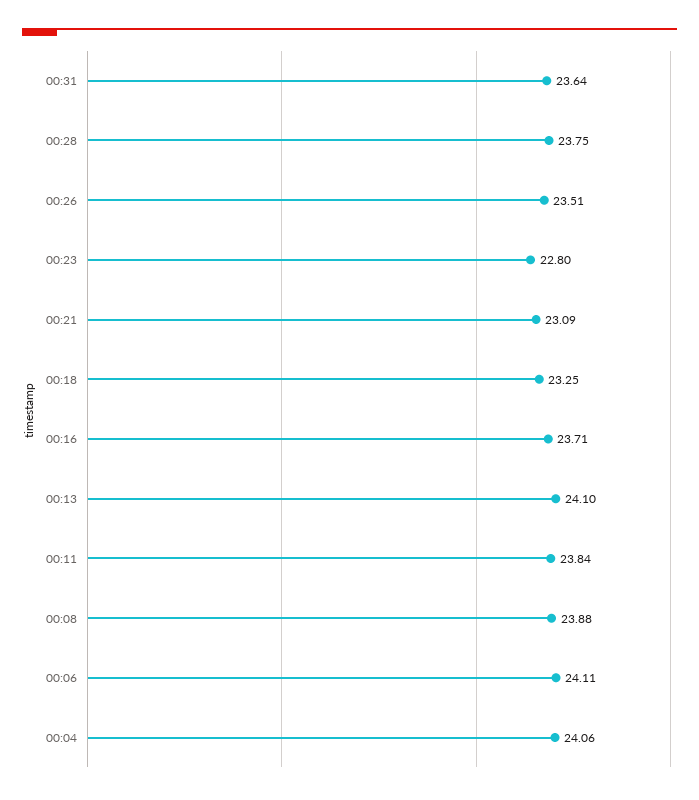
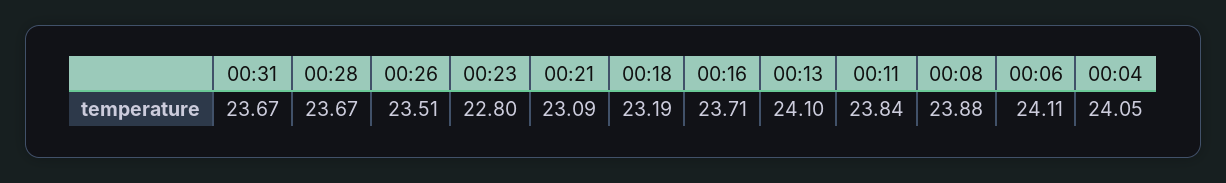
  {
-   "00:31": 23.64,
+   "00:31": 23.67,
-   "00:28": 23.75,
+   "00:28": 23.67,
    "00:26": 23.51,
    "00:23": 22.8,
    "00:21": 23.09,
-   "00:18": 23.25,
+   "00:18": 23.19,
    "00:16": 23.71,
    "00:13": 24.1,
    "00:11": 23.84,
    "00:08": 23.88,
    "00:06": 24.11,
-   "00:04": 24.06
+   "00:04": 24.05
  }

